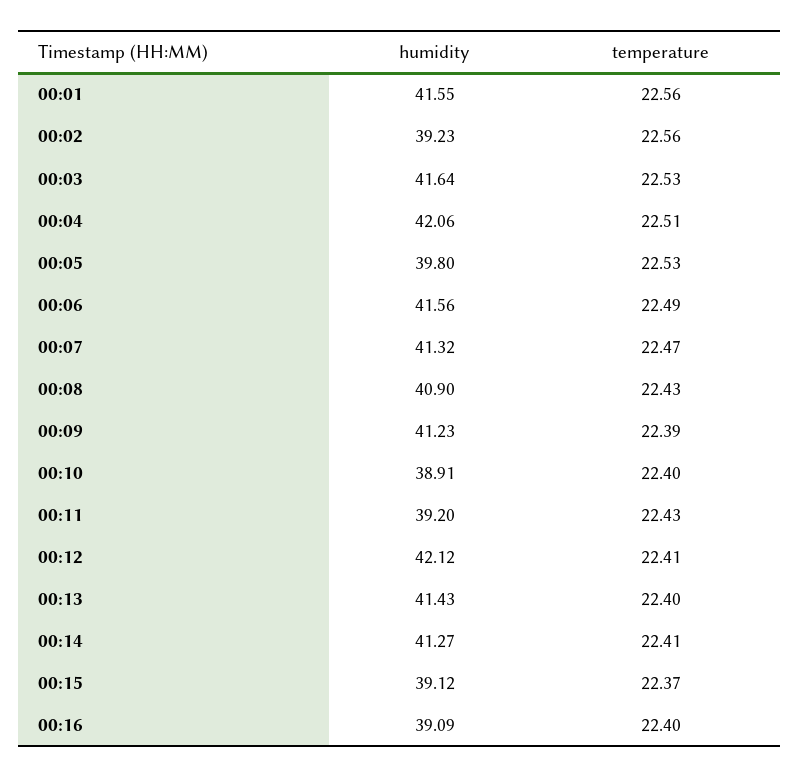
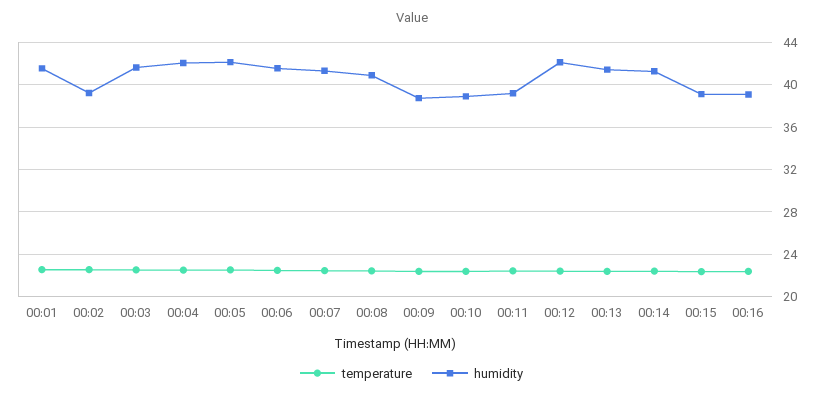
  {
    "humidity": {
      "00:01": 41.55,
      "00:02": 39.23,
      "00:03": 41.64,
      "00:04": 42.06,
-     "00:05": 39.8,
+     "00:05": 42,
      "00:06": 41.56,
      "00:07": 41.32,
      "00:08": 40.9,
-     "00:09": 41.23,
+     "00:09": 39,
      "00:10": 38.91,
      "00:11": 39.2,
      "00:12": 42.12,
      "00:13": 41.43,
      "00:14": 41.27,
      "00:15": 39.12,
      "00:16": 39.09
    },
    "temperature": {
      "00:01": 22.56,
      "00:02": 22.56,
      "00:03": 22.53,
      "00:04": 22.51,
      "00:05": 22.53,
      "00:06": 22.49,
      "00:07": 22.47,
      "00:08": 22.43,
      "00:09": 22.39,
      "00:10": 22.4,
      "00:11": 22.43,
      "00:12": 22.41,
      "00:13": 22.4,
      "00:14": 22.41,
      "00:15": 22.37,
      "00:16": 22.4
    }
  }

